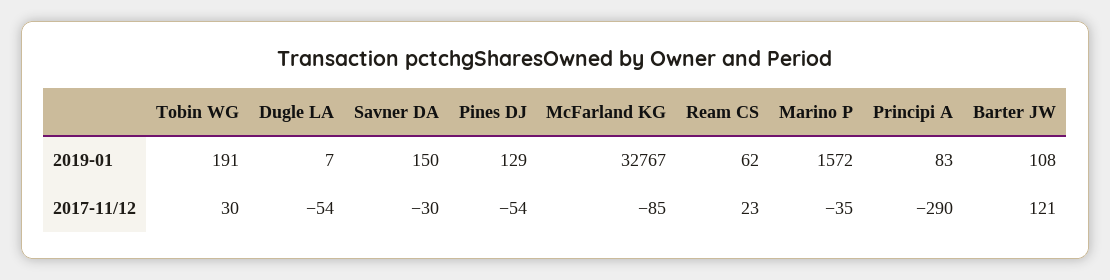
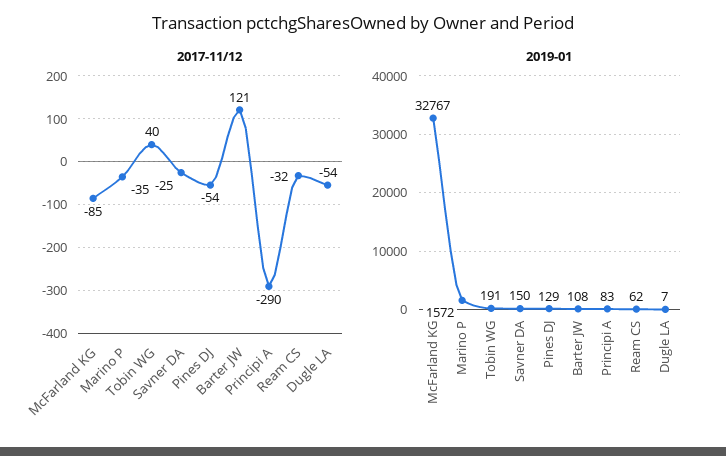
  {
    "2019-01": {
      "Tobin WG": 191,
      "Dugle LA": 7,
      "Savner DA": 150,
      "Pines DJ": 129,
      "McFarland KG": 32767,
      "Ream CS": 62,
      "Marino P": 1572,
      "Principi A": 83,
      "Barter JW": 108
    },
    "2017-11/12": {
-     "Tobin WG": 30,
+     "Tobin WG": 40,
      "Dugle LA": -54,
-     "Savner DA": -30,
+     "Savner DA": -25,
      "Pines DJ": -54,
      "McFarland KG": -85,
-     "Ream CS": 23,
+     "Ream CS": -32,
      "Marino P": -35,
      "Principi A": -290,
      "Barter JW": 121
    }
  }

